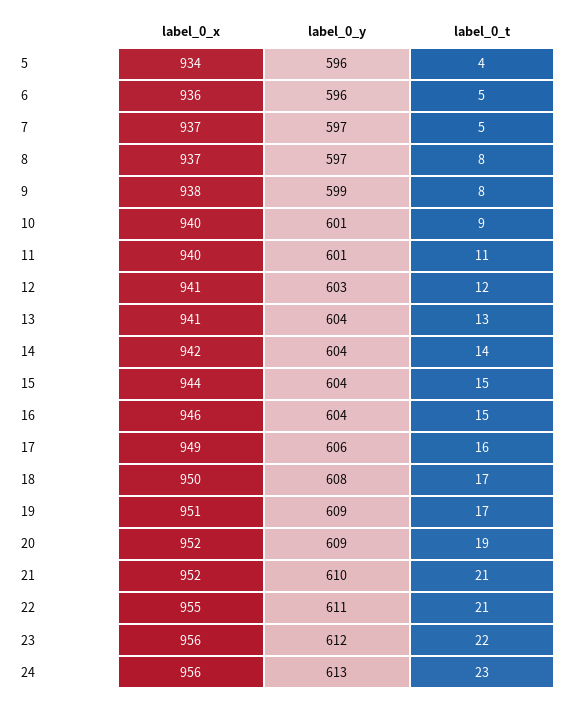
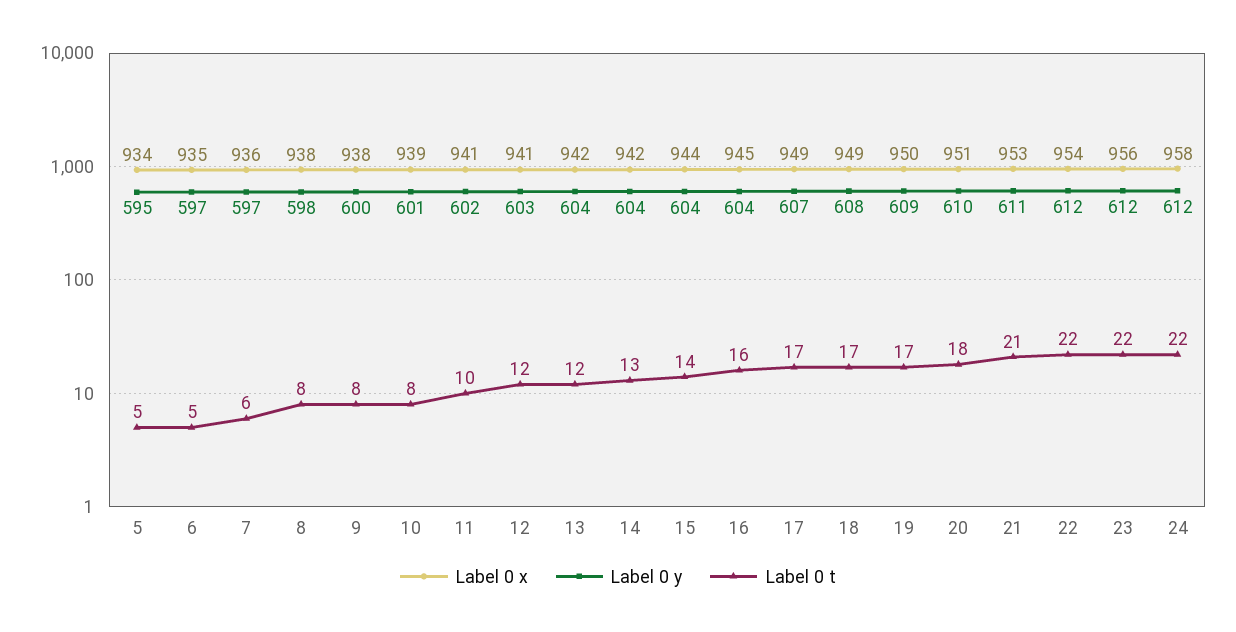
  {
    "label_0_x": {
      "5": 934,
-     "6": 936,
+     "6": 935,
-     "7": 937,
+     "7": 936,
-     "8": 937,
+     "8": 938,
      "9": 938,
-     "10": 940,
+     "10": 939,
-     "11": 940,
+     "11": 941,
      "12": 941,
-     "13": 941,
+     "13": 942,
      "14": 942,
      "15": 944,
-     "16": 946,
+     "16": 945,
      "17": 949,
-     "18": 950,
+     "18": 949,
-     "19": 951,
+     "19": 950,
-     "20": 952,
+     "20": 951,
-     "21": 952,
+     "21": 953,
-     "22": 955,
+     "22": 954,
      "23": 956,
-     "24": 956
+     "24": 958
    },
    "label_0_y": {
-     "5": 596,
+     "5": 595,
-     "6": 596,
+     "6": 597,
      "7": 597,
-     "8": 597,
+     "8": 598,
-     "9": 599,
+     "9": 600,
      "10": 601,
-     "11": 601,
+     "11": 602,
      "12": 603,
      "13": 604,
      "14": 604,
      "15": 604,
      "16": 604,
-     "17": 606,
+     "17": 607,
      "18": 608,
      "19": 609,
-     "20": 609,
+     "20": 610,
-     "21": 610,
+     "21": 611,
-     "22": 611,
+     "22": 612,
      "23": 612,
-     "24": 613
+     "24": 612
    },
    "label_0_t": {
-     "5": 4,
+     "5": 5,
      "6": 5,
-     "7": 5,
+     "7": 6,
      "8": 8,
      "9": 8,
-     "10": 9,
+     "10": 8,
-     "11": 11,
+     "11": 10,
      "12": 12,
-     "13": 13,
+     "13": 12,
-     "14": 14,
+     "14": 13,
-     "15": 15,
+     "15": 14,
-     "16": 15,
+     "16": 16,
-     "17": 16,
+     "17": 17,
      "18": 17,
      "19": 17,
-     "20": 19,
+     "20": 18,
      "21": 21,
-     "22": 21,
+     "22": 22,
      "23": 22,
-     "24": 23
+     "24": 22
    }
  }

